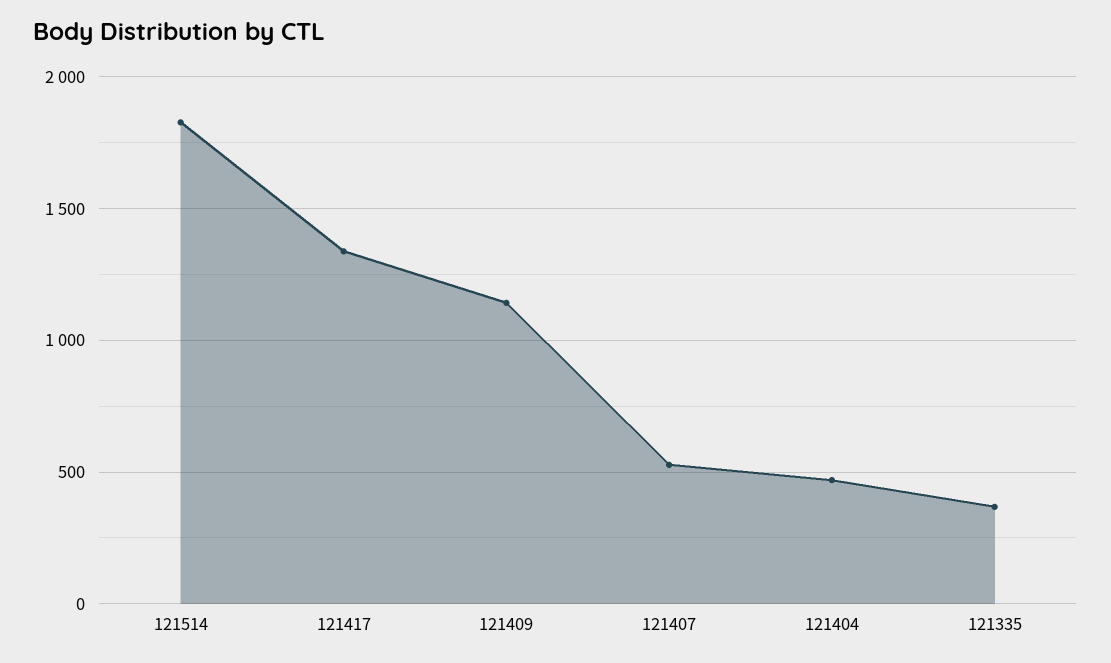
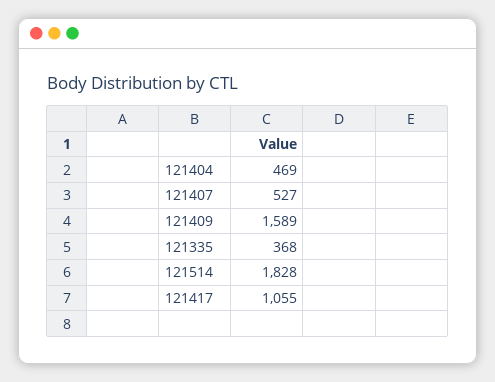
  {
    "121514": 1828,
-   "121417": 1350,
+   "121417": 1055,
-   "121409": 1150,
+   "121409": 1589,
    "121407": 527,
    "121404": 469,
    "121335": 368
  }

